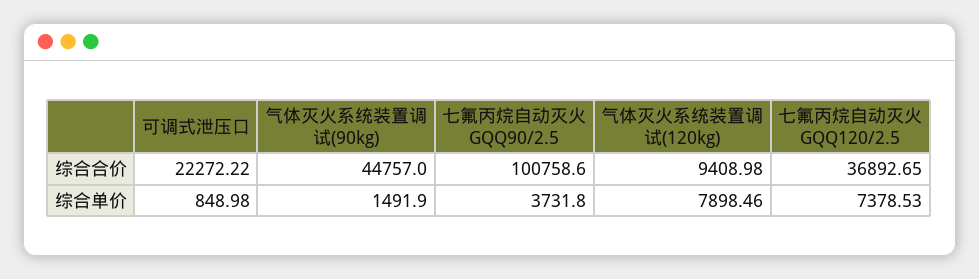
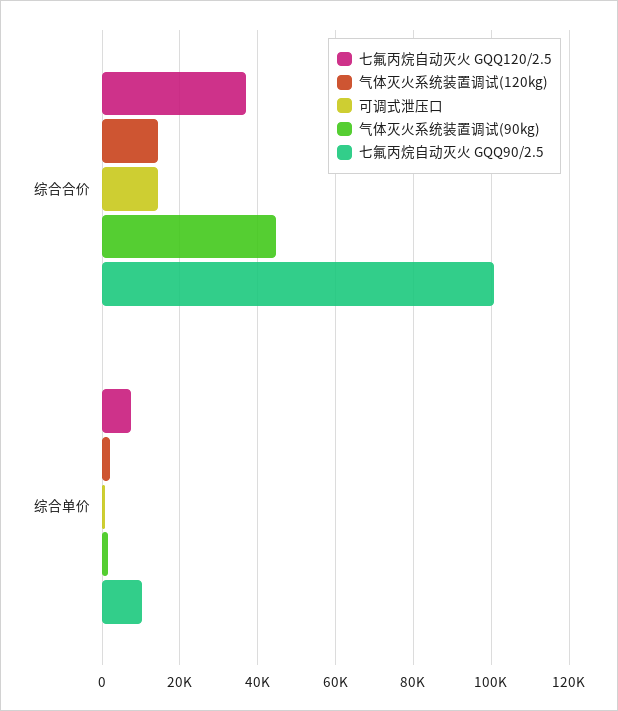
  {
    "可调式泄压口": {
-     "综合合价": 22272.22,
+     "综合合价": 14000,
      "综合单价": 848.98
    },
    "气体灭火系统装置调试(90kg)": {
      "综合合价": 44757,
      "综合单价": 1491.9
    },
    "七氟丙烷自动灭火 GQQ90/2.5": {
      "综合合价": 100758.6,
-     "综合单价": 3731.8
+     "综合单价": 10000
    },
    "气体灭火系统装置调试(120kg)": {
-     "综合合价": 9408.98,
+     "综合合价": 14000,
-     "综合单价": 7898.46
+     "综合单价": 2000
    },
    "七氟丙烷自动灭火 GQQ120/2.5": {
      "综合合价": 36892.65,
      "综合单价": 7378.53
    }
  }

